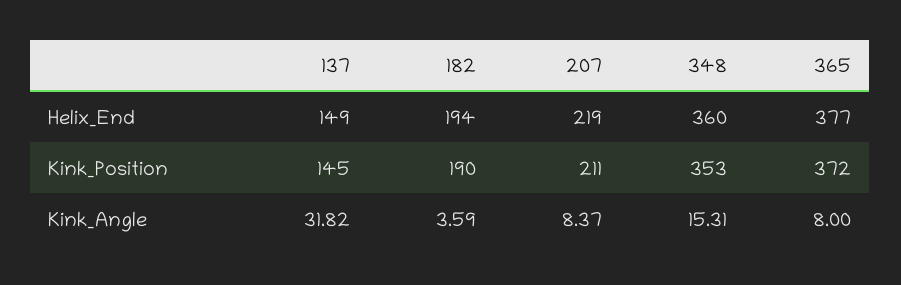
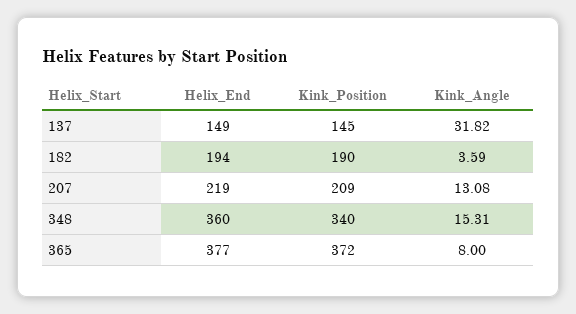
  {
    "137": {
      "Helix_End": 149,
      "Kink_Position": 145,
      "Kink_Angle": 31.82
    },
    "182": {
      "Helix_End": 194,
      "Kink_Position": 190,
      "Kink_Angle": 3.59
    },
    "207": {
      "Helix_End": 219,
-     "Kink_Position": 211,
+     "Kink_Position": 209,
-     "Kink_Angle": 8.37
+     "Kink_Angle": 13.08
    },
    "348": {
      "Helix_End": 360,
-     "Kink_Position": 353,
+     "Kink_Position": 340,
      "Kink_Angle": 15.31
    },
    "365": {
      "Helix_End": 377,
      "Kink_Position": 372,
      "Kink_Angle": 8
    }
  }

